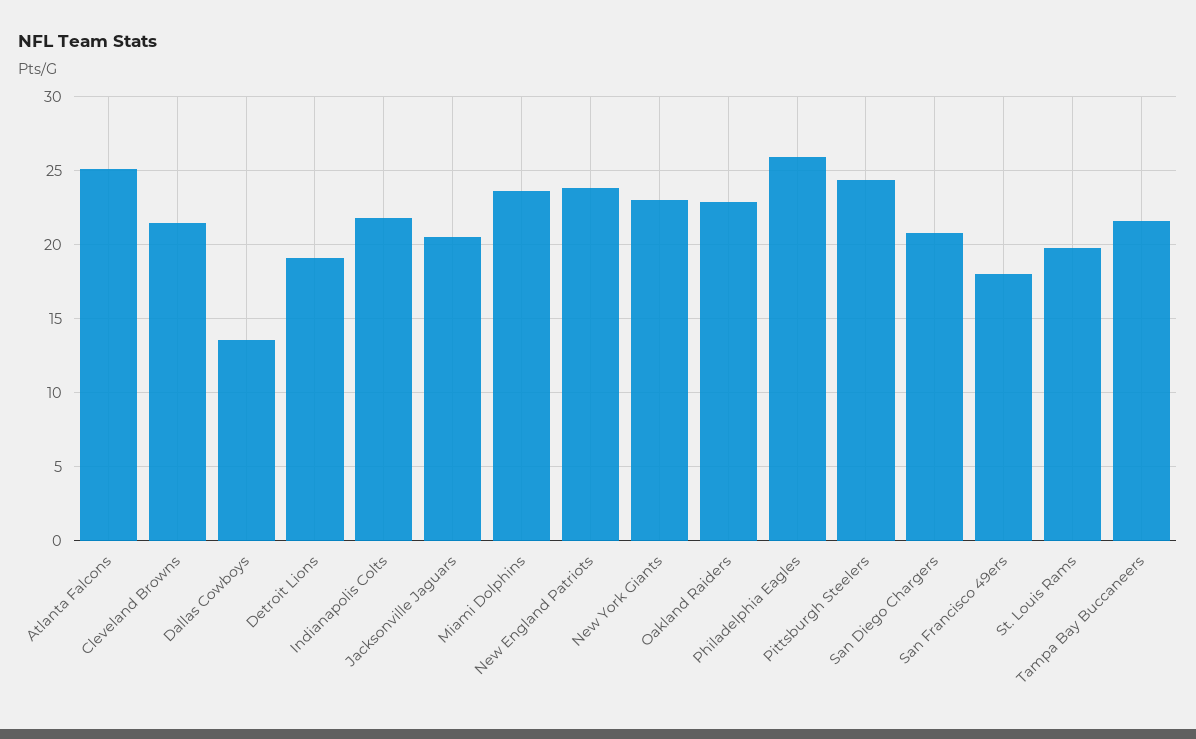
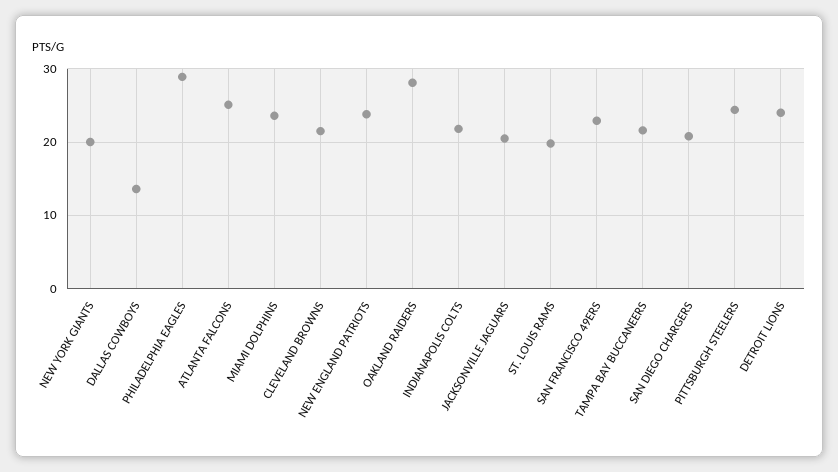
  {
    "Atlanta Falcons": 25,
    "Cleveland Browns": 21.5,
    "Dallas Cowboys": 13.5,
-   "Detroit Lions": 19,
+   "Detroit Lions": 24,
    "Indianapolis Colts": 22,
    "Jacksonville Jaguars": 20.5,
    "Miami Dolphins": 23.5,
    "New England Patriots": 24,
-   "New York Giants": 23,
+   "New York Giants": 20,
-   "Oakland Raiders": 23,
+   "Oakland Raiders": 28,
-   "Philadelphia Eagles": 26,
+   "Philadelphia Eagles": 29,
    "Pittsburgh Steelers": 24.5,
    "San Diego Chargers": 21,
-   "San Francisco 49ers": 18,
+   "San Francisco 49ers": 23,
    "St. Louis Rams": 20,
    "Tampa Bay Buccaneers": 21.5
  }

